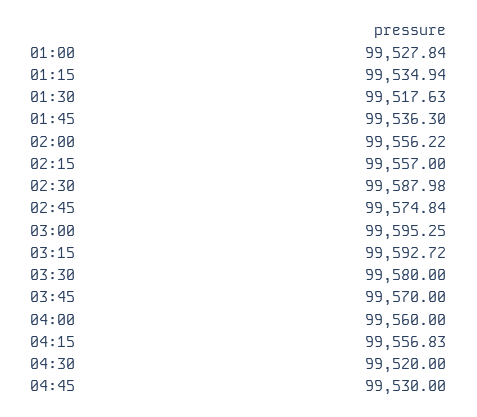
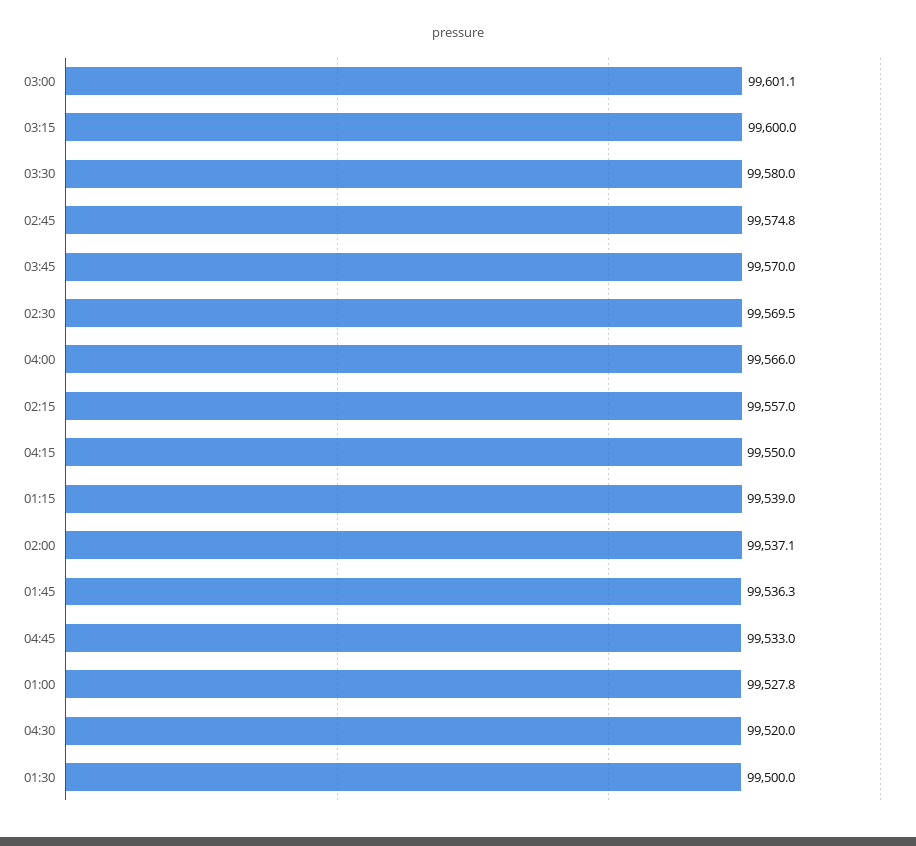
  {
    "01:00": 99527.84,
-   "01:15": 99534.94,
+   "01:15": 99539,
-   "01:30": 99517.63,
+   "01:30": 99500,
    "01:45": 99536.3,
-   "02:00": 99556.22,
+   "02:00": 99537.1,
    "02:15": 99557,
-   "02:30": 99587.98,
+   "02:30": 99569.5,
    "02:45": 99574.84,
-   "03:00": 99595.25,
+   "03:00": 99601.1,
-   "03:15": 99592.72,
+   "03:15": 99600,
    "03:30": 99580,
    "03:45": 99570,
-   "04:00": 99560,
+   "04:00": 99566,
-   "04:15": 99556.83,
+   "04:15": 99550,
    "04:30": 99520,
-   "04:45": 99530
+   "04:45": 99533
  }

